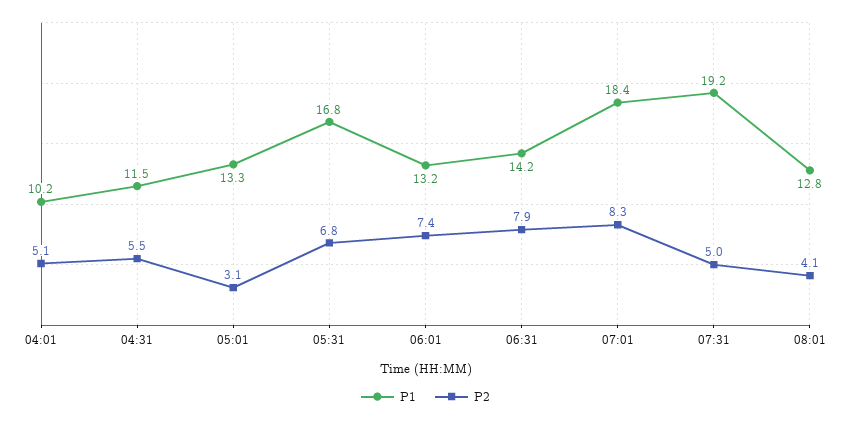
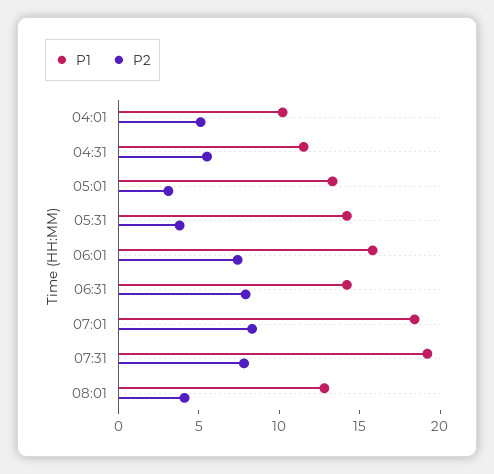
  {
    "P1": {
      "04:01": 10.2,
      "04:31": 11.5,
      "05:01": 13.3,
-     "05:31": 16.8,
+     "05:31": 14,
-     "06:01": 13.2,
+     "06:01": 16,
      "06:31": 14.2,
      "07:01": 18.4,
      "07:31": 19.2,
      "08:01": 12.8
    },
    "P2": {
      "04:01": 5.1,
      "04:31": 5.5,
      "05:01": 3.1,
-     "05:31": 6.8,
+     "05:31": 4,
      "06:01": 7.4,
      "06:31": 7.9,
      "07:01": 8.3,
-     "07:31": 5,
+     "07:31": 8,
      "08:01": 4.1
    }
  }

